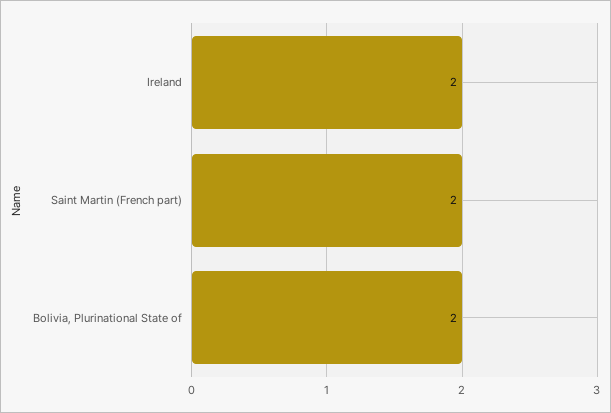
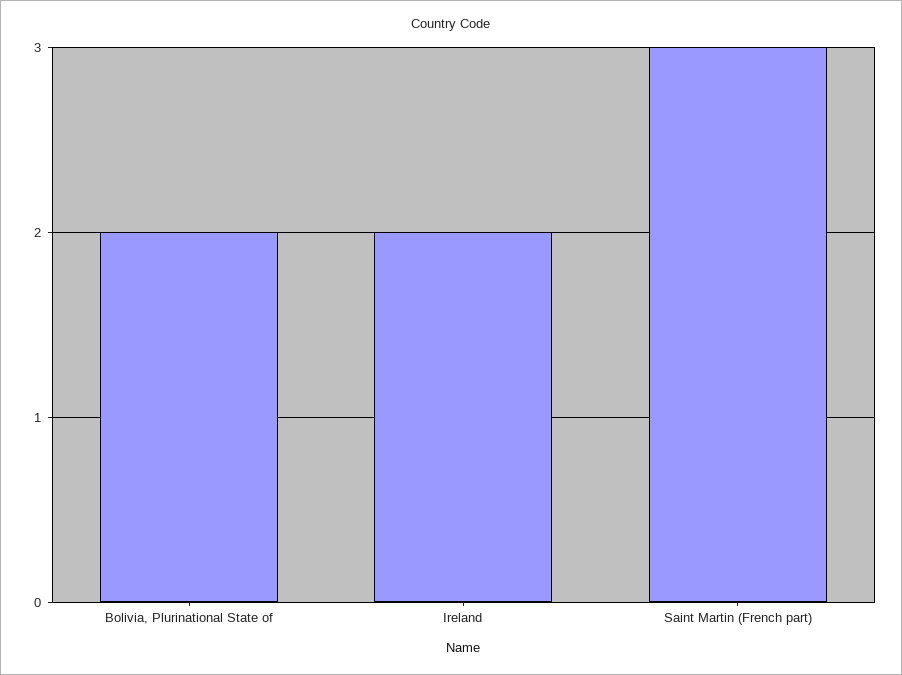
  {
    "Ireland": 2,
-   "Saint Martin (French part)": 2,
+   "Saint Martin (French part)": 3,
    "Bolivia, Plurinational State of": 2
  }

